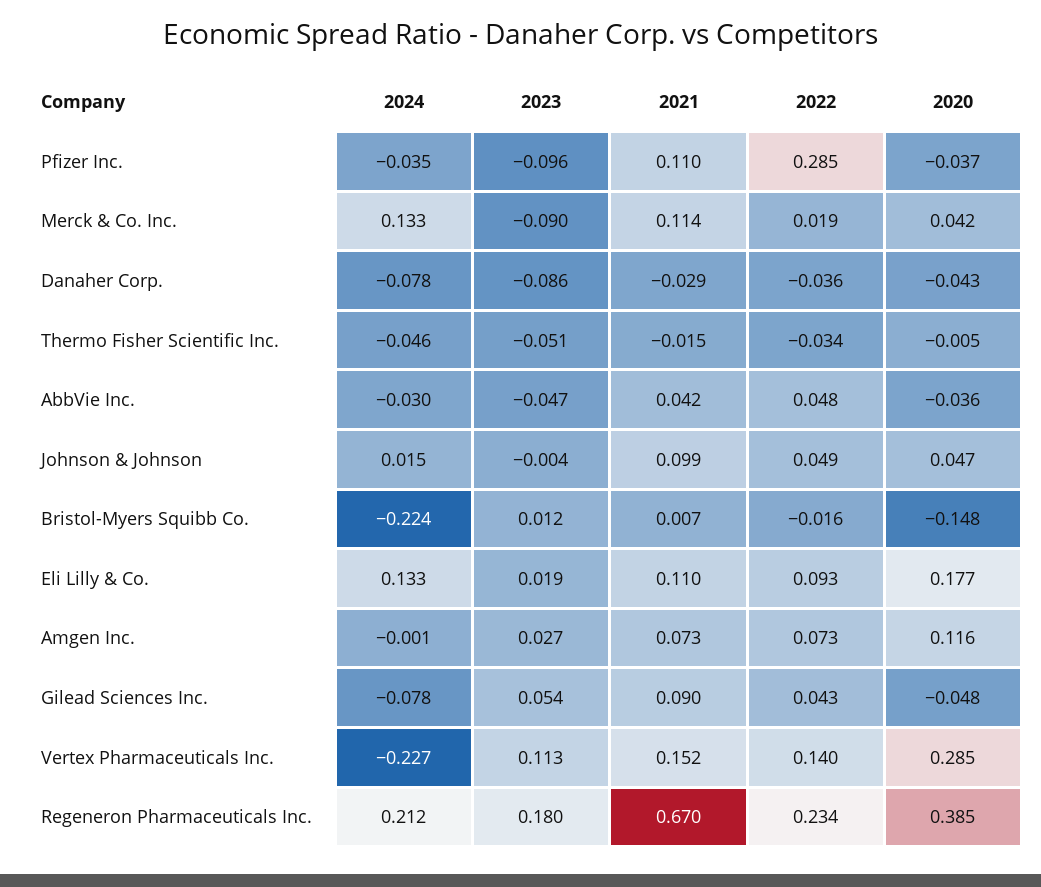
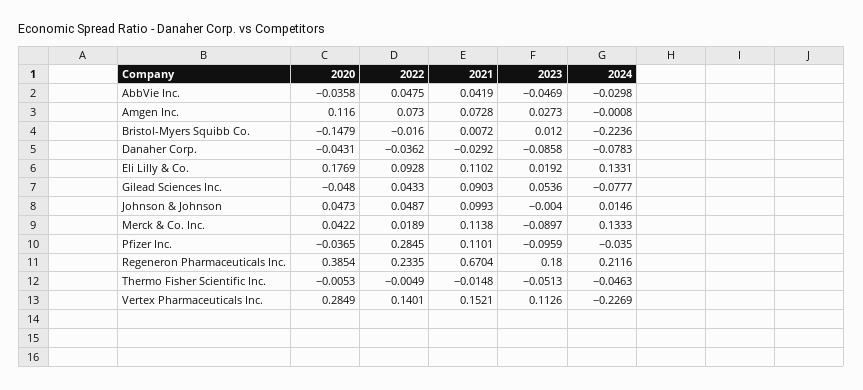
  {
    "2024": {
      "Pfizer Inc.": -0.035,
      "Merck & Co. Inc.": 0.1333,
      "Danaher Corp.": -0.0783,
      "Thermo Fisher Scientific Inc.": -0.0463,
      "AbbVie Inc.": -0.0298,
      "Johnson & Johnson": 0.0146,
      "Bristol-Myers Squibb Co.": -0.2236,
      "Eli Lilly & Co.": 0.1331,
      "Amgen Inc.": -0.0008,
      "Gilead Sciences Inc.": -0.0777,
      "Vertex Pharmaceuticals Inc.": -0.2269,
      "Regeneron Pharmaceuticals Inc.": 0.2116
    },
    "2023": {
      "Pfizer Inc.": -0.0959,
      "Merck & Co. Inc.": -0.0897,
      "Danaher Corp.": -0.0858,
      "Thermo Fisher Scientific Inc.": -0.0513,
      "AbbVie Inc.": -0.0469,
      "Johnson & Johnson": -0.004,
      "Bristol-Myers Squibb Co.": 0.012,
      "Eli Lilly & Co.": 0.0192,
      "Amgen Inc.": 0.0273,
      "Gilead Sciences Inc.": 0.0536,
      "Vertex Pharmaceuticals Inc.": 0.1126,
      "Regeneron Pharmaceuticals Inc.": 0.18
    },
    "2021": {
      "Pfizer Inc.": 0.1101,
      "Merck & Co. Inc.": 0.1138,
      "Danaher Corp.": -0.0292,
      "Thermo Fisher Scientific Inc.": -0.0148,
      "AbbVie Inc.": 0.0419,
      "Johnson & Johnson": 0.0993,
      "Bristol-Myers Squibb Co.": 0.0072,
      "Eli Lilly & Co.": 0.1102,
      "Amgen Inc.": 0.0728,
      "Gilead Sciences Inc.": 0.0903,
      "Vertex Pharmaceuticals Inc.": 0.1521,
      "Regeneron Pharmaceuticals Inc.": 0.6704
    },
    "2022": {
      "Pfizer Inc.": 0.2845,
      "Merck & Co. Inc.": 0.0189,
      "Danaher Corp.": -0.0362,
-     "Thermo Fisher Scientific Inc.": -0.034,
+     "Thermo Fisher Scientific Inc.": -0.0049,
      "AbbVie Inc.": 0.0475,
      "Johnson & Johnson": 0.0487,
      "Bristol-Myers Squibb Co.": -0.016,
      "Eli Lilly & Co.": 0.0928,
      "Amgen Inc.": 0.073,
      "Gilead Sciences Inc.": 0.0433,
      "Vertex Pharmaceuticals Inc.": 0.1401,
      "Regeneron Pharmaceuticals Inc.": 0.2335
    },
    "2020": {
      "Pfizer Inc.": -0.0365,
      "Merck & Co. Inc.": 0.0422,
      "Danaher Corp.": -0.0431,
      "Thermo Fisher Scientific Inc.": -0.0053,
      "AbbVie Inc.": -0.0358,
      "Johnson & Johnson": 0.0473,
      "Bristol-Myers Squibb Co.": -0.1479,
      "Eli Lilly & Co.": 0.1769,
      "Amgen Inc.": 0.116,
      "Gilead Sciences Inc.": -0.048,
      "Vertex Pharmaceuticals Inc.": 0.2849,
      "Regeneron Pharmaceuticals Inc.": 0.3854
    }
  }

